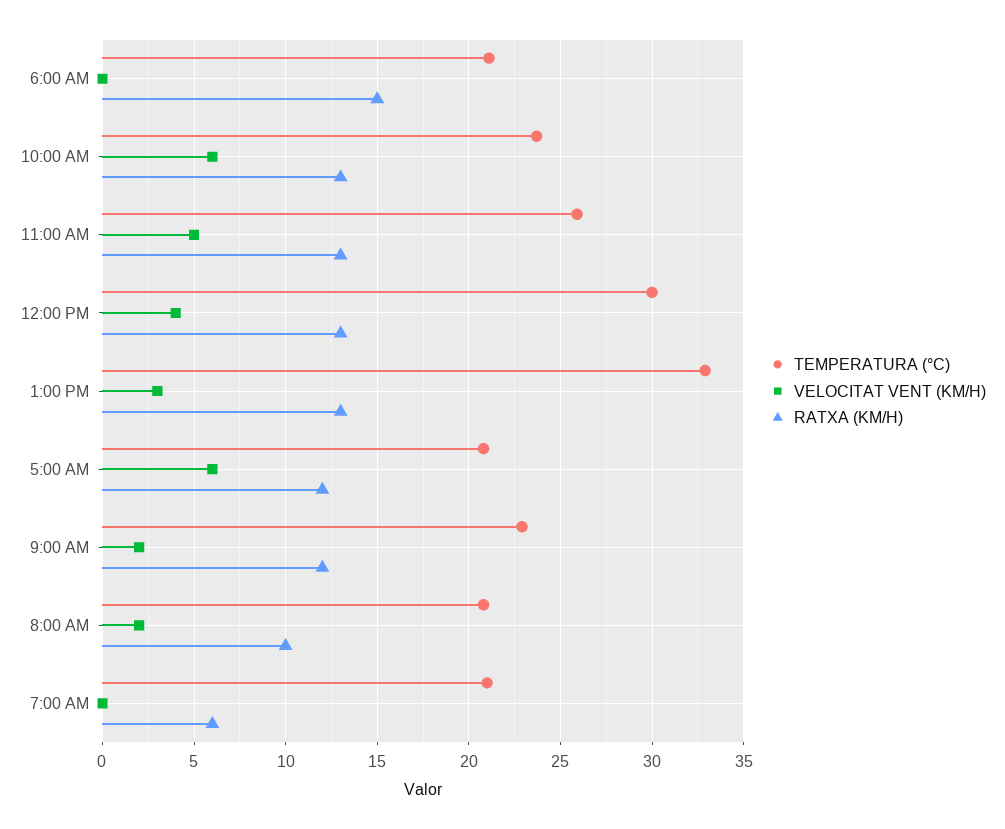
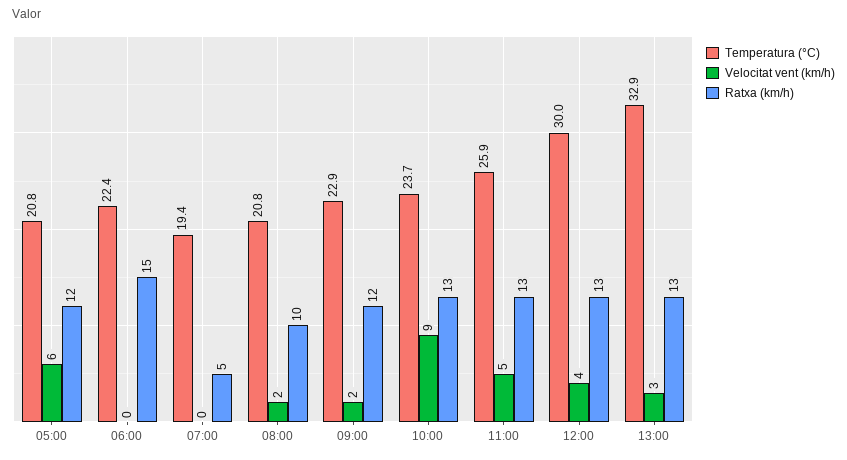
  {
    "TEMPERATURA (°C)": {
-     "6:00 AM": 21,
+     "6:00 AM": 22.4,
      "10:00 AM": 23.7,
      "11:00 AM": 25.9,
      "12:00 PM": 30,
      "1:00 PM": 32.9,
      "5:00 AM": 20.8,
      "9:00 AM": 22.9,
      "8:00 AM": 20.8,
-     "7:00 AM": 21
+     "7:00 AM": 19.4
    },
    "VELOCITAT VENT (KM/H)": {
      "6:00 AM": 0,
-     "10:00 AM": 6,
+     "10:00 AM": 9,
      "11:00 AM": 5,
      "12:00 PM": 4,
      "1:00 PM": 3,
      "5:00 AM": 6,
      "9:00 AM": 2,
      "8:00 AM": 2,
      "7:00 AM": 0
    },
    "RATXA (KM/H)": {
      "6:00 AM": 15,
      "10:00 AM": 13,
      "11:00 AM": 13,
      "12:00 PM": 13,
      "1:00 PM": 13,
      "5:00 AM": 12,
      "9:00 AM": 12,
      "8:00 AM": 10,
-     "7:00 AM": 6
+     "7:00 AM": 5
    }
  }

